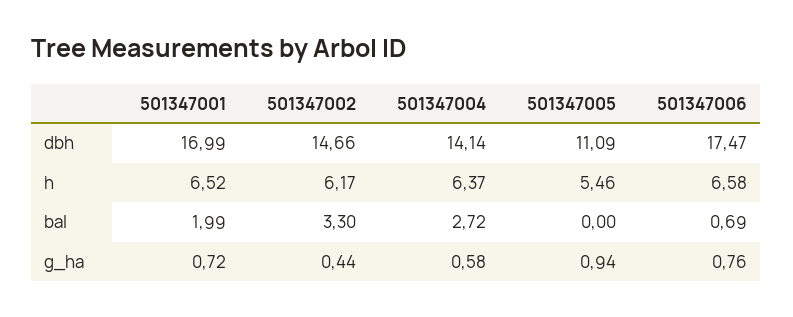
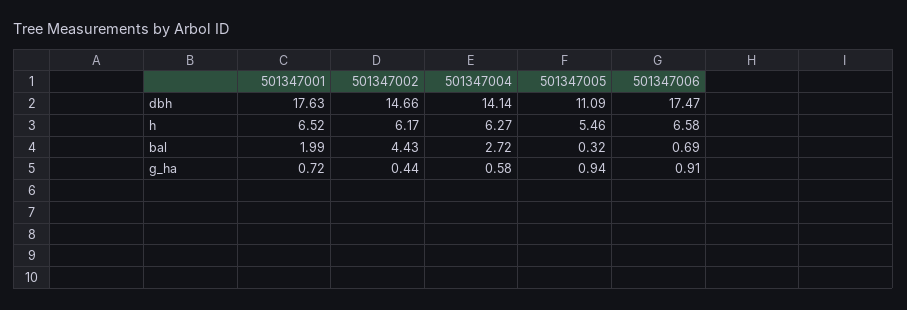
  {
    "501347001": {
-     "dbh": 16.99,
+     "dbh": 17.63,
      "h": 6.52,
      "bal": 1.99,
      "g_ha": 0.72
    },
    "501347002": {
      "dbh": 14.66,
      "h": 6.17,
-     "bal": 3.3,
+     "bal": 4.43,
      "g_ha": 0.44
    },
    "501347004": {
      "dbh": 14.14,
-     "h": 6.37,
+     "h": 6.27,
      "bal": 2.72,
      "g_ha": 0.58
    },
    "501347005": {
      "dbh": 11.09,
      "h": 5.46,
-     "bal": 0,
+     "bal": 0.32,
      "g_ha": 0.94
    },
    "501347006": {
      "dbh": 17.47,
      "h": 6.58,
      "bal": 0.69,
-     "g_ha": 0.76
+     "g_ha": 0.91
    }
  }

